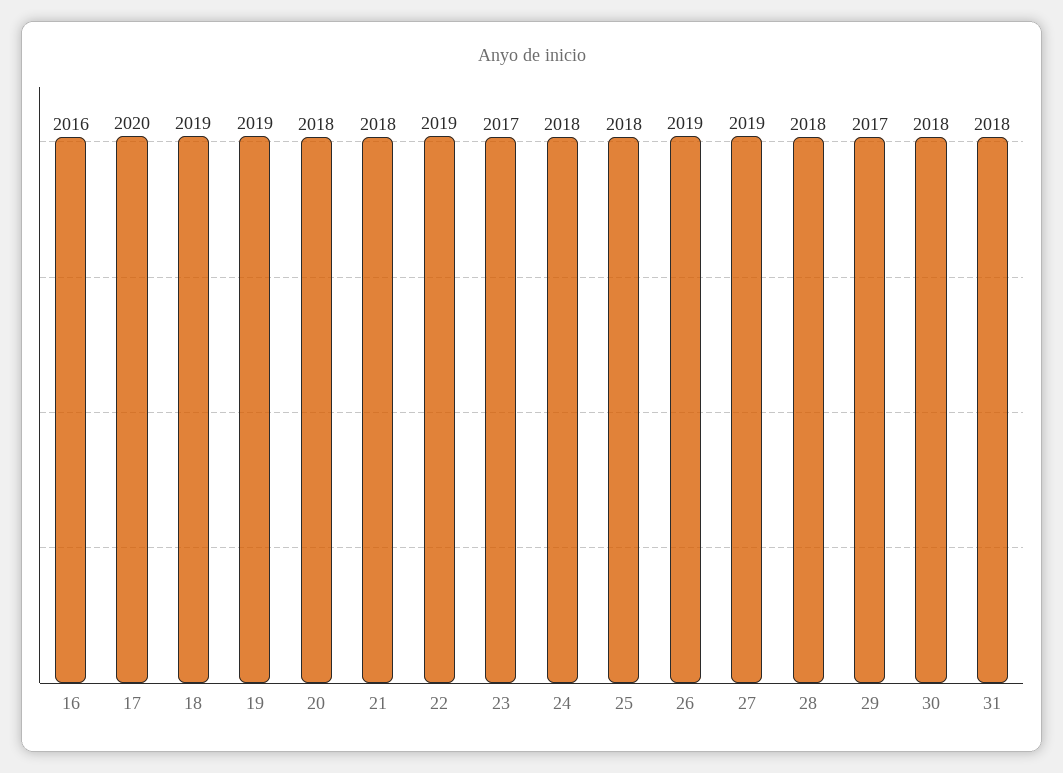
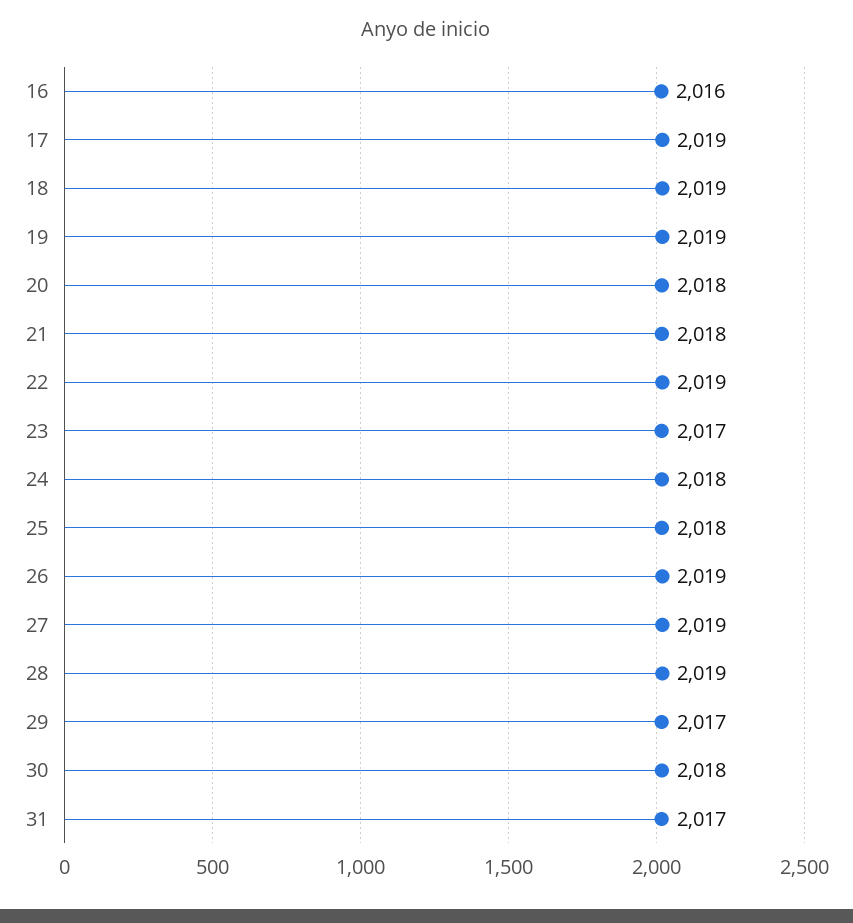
  {
    "16": 2016,
-   "17": 2020,
+   "17": 2019,
    "18": 2019,
    "19": 2019,
    "20": 2018,
    "21": 2018,
    "22": 2019,
    "23": 2017,
    "24": 2018,
    "25": 2018,
    "26": 2019,
    "27": 2019,
-   "28": 2018,
+   "28": 2019,
    "29": 2017,
    "30": 2018,
-   "31": 2018
+   "31": 2017
  }

